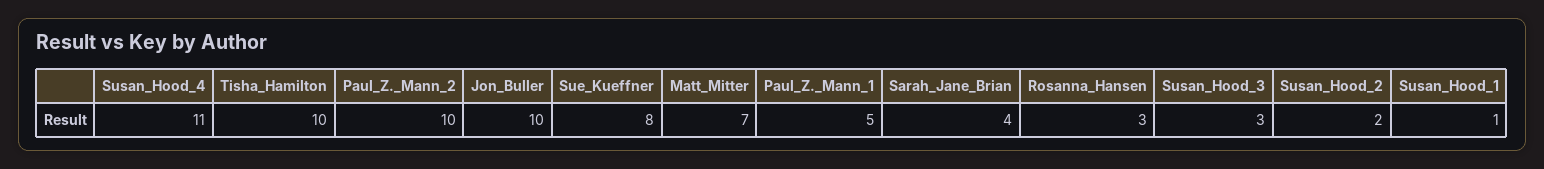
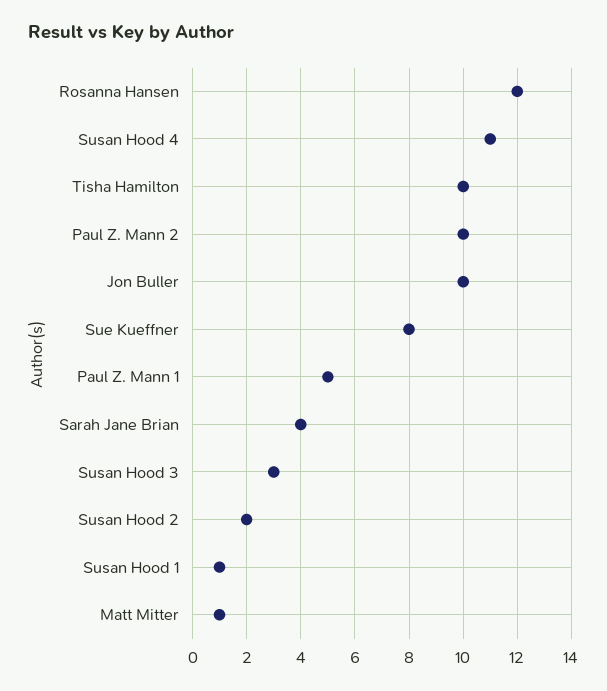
  {
    "Susan_Hood_4": 11,
    "Tisha_Hamilton": 10,
    "Paul_Z._Mann_2": 10,
    "Jon_Buller": 10,
    "Sue_Kueffner": 8,
-   "Matt_Mitter": 7,
+   "Matt_Mitter": 1,
    "Paul_Z._Mann_1": 5,
    "Sarah_Jane_Brian": 4,
-   "Rosanna_Hansen": 3,
+   "Rosanna_Hansen": 12,
    "Susan_Hood_3": 3,
    "Susan_Hood_2": 2,
    "Susan_Hood_1": 1
  }

